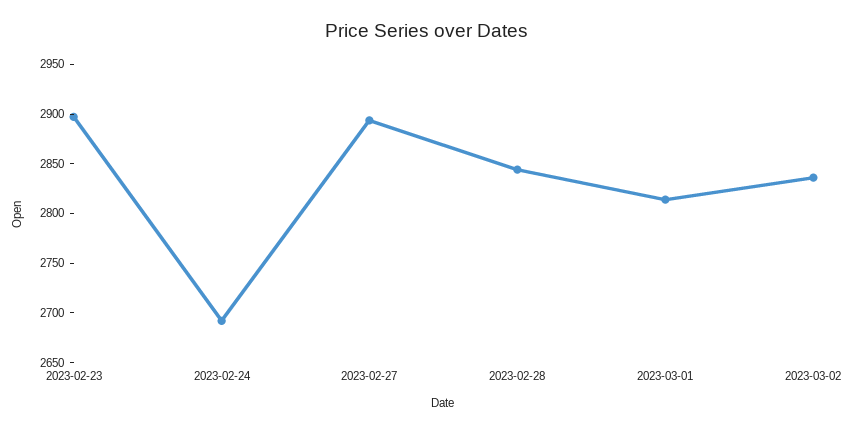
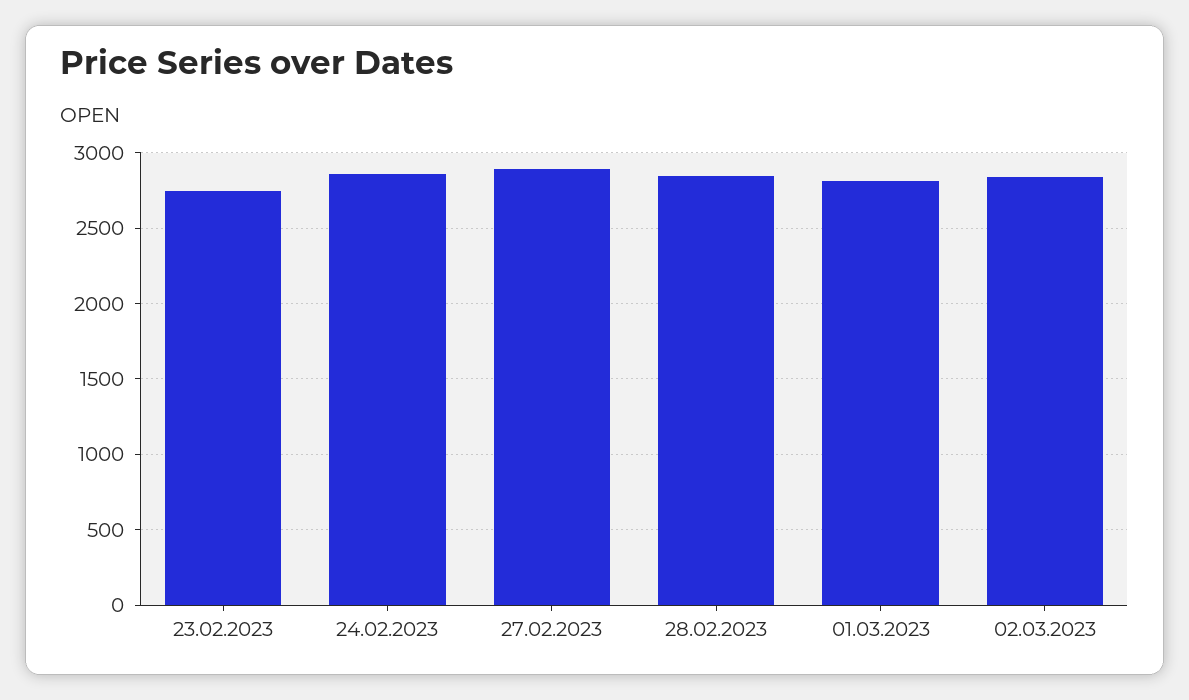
  {
-   "2023-02-23": 2900,
+   "2023-02-23": 2750,
-   "2023-02-24": 2690,
+   "2023-02-24": 2850,
    "2023-02-27": 2890,
    "2023-02-28": 2840,
    "2023-03-01": 2810,
    "2023-03-02": 2840
  }

